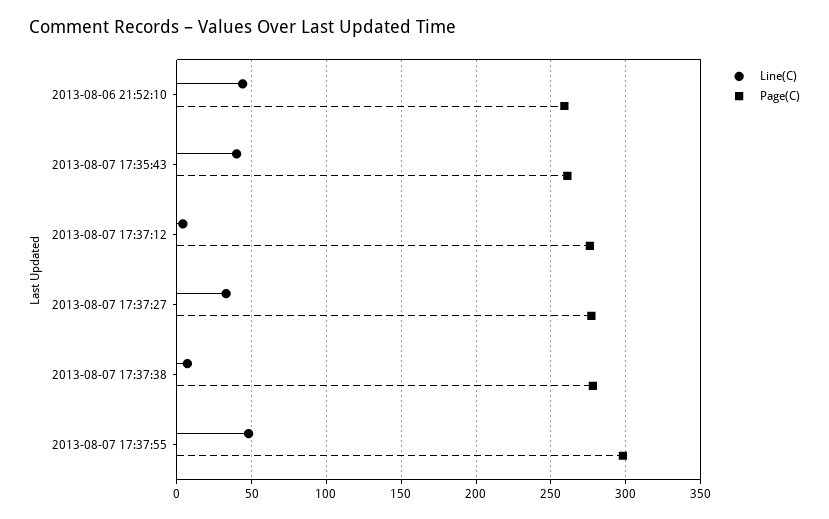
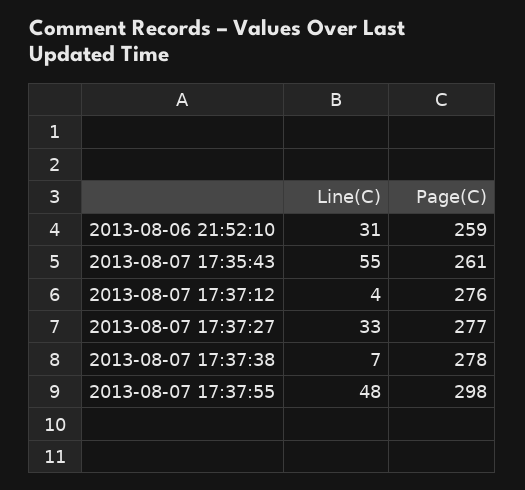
  {
    "Line(C)": {
-     "2013-08-06 21:52:10": 45,
+     "2013-08-06 21:52:10": 31,
-     "2013-08-07 17:35:43": 40,
+     "2013-08-07 17:35:43": 55,
      "2013-08-07 17:37:12": 4,
      "2013-08-07 17:37:27": 33,
      "2013-08-07 17:37:38": 7,
      "2013-08-07 17:37:55": 48
    },
    "Page(C)": {
      "2013-08-06 21:52:10": 259,
      "2013-08-07 17:35:43": 261,
      "2013-08-07 17:37:12": 276,
      "2013-08-07 17:37:27": 277,
      "2013-08-07 17:37:38": 278,
      "2013-08-07 17:37:55": 298
    }
  }

